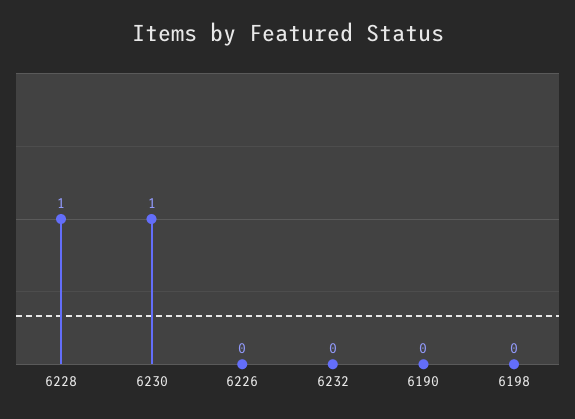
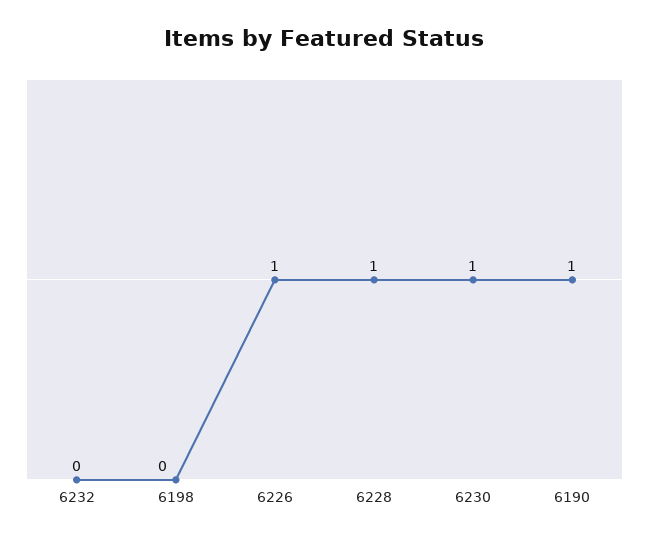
  {
    "6228": 1,
    "6230": 1,
-   "6226": 0,
+   "6226": 1,
    "6232": 0,
-   "6190": 0,
+   "6190": 1,
    "6198": 0
  }

